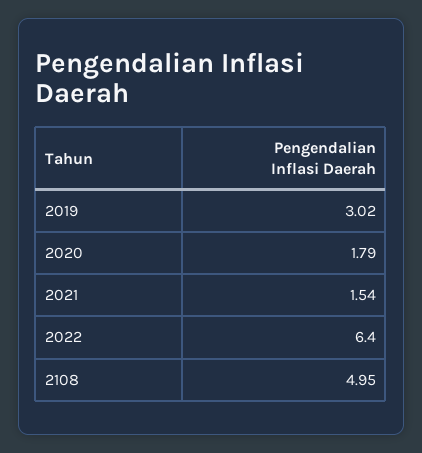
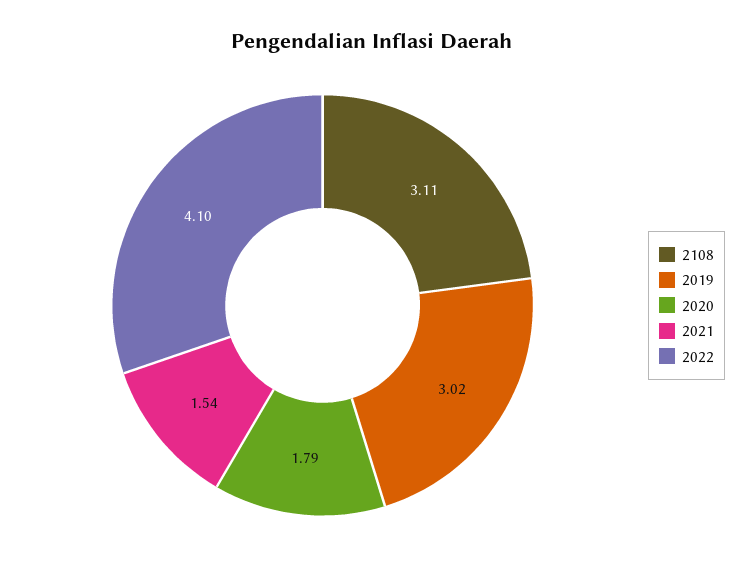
  {
    "2019": 3.02,
    "2020": 1.79,
    "2021": 1.54,
-   "2022": 6.4,
+   "2022": 4.1,
-   "2108": 4.95
+   "2108": 3.11
  }

